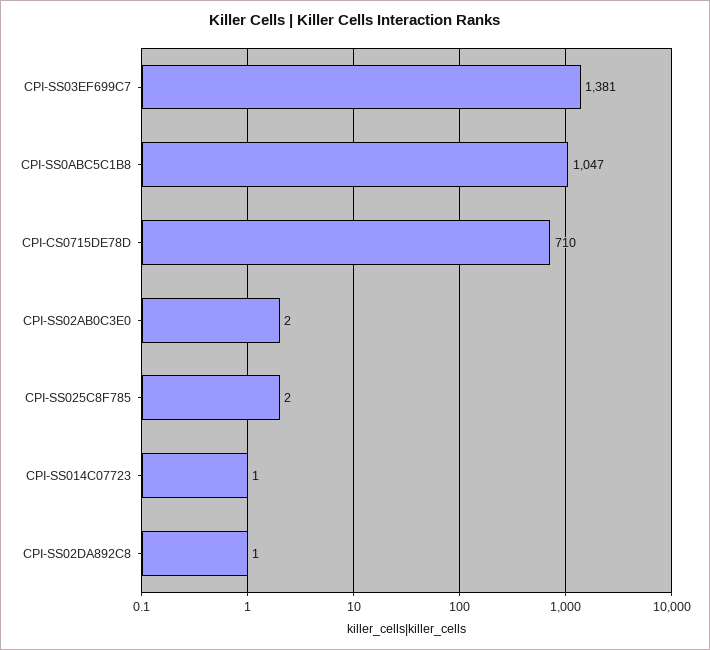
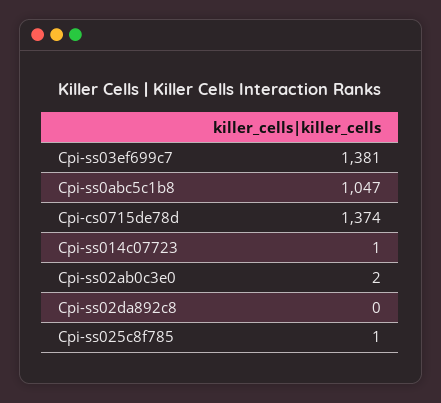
  {
    "CPI-SS03EF699C7": 1381,
    "CPI-SS0ABC5C1B8": 1047,
-   "CPI-CS0715DE78D": 710,
+   "CPI-CS0715DE78D": 1374,
    "CPI-SS02AB0C3E0": 2,
-   "CPI-SS025C8F785": 2,
+   "CPI-SS025C8F785": 1,
    "CPI-SS014C07723": 1,
-   "CPI-SS02DA892C8": 1
+   "CPI-SS02DA892C8": 0
  }

